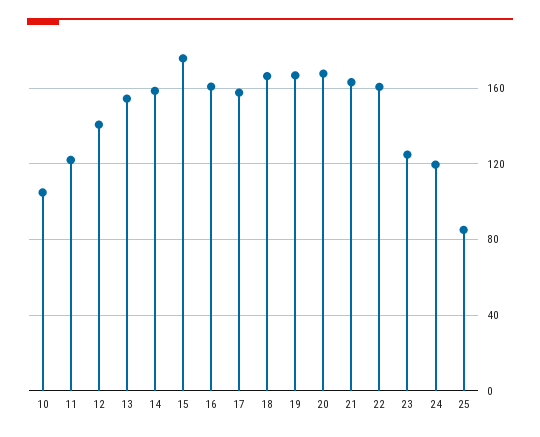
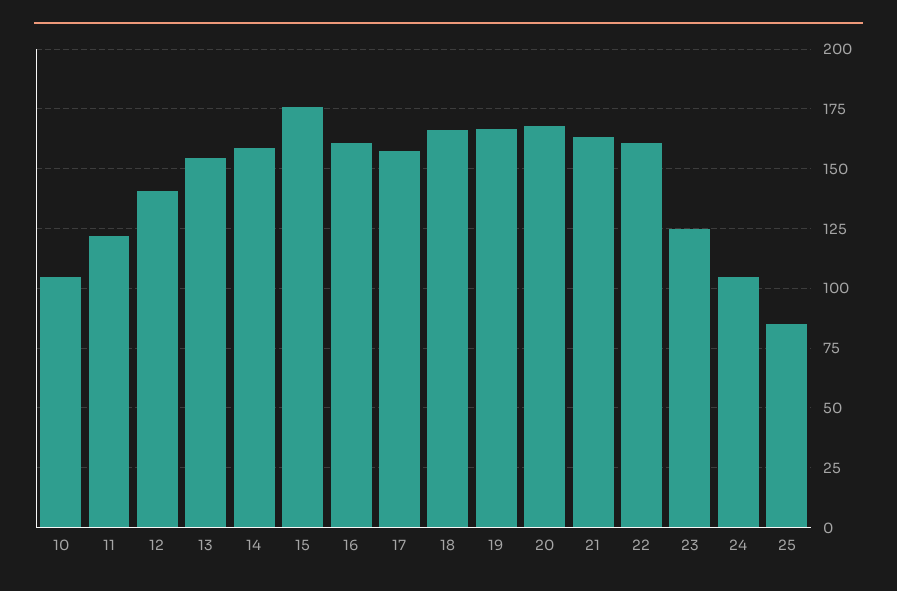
  {
    "10": 105,
    "11": 120,
    "12": 140,
    "13": 155,
    "14": 160,
    "15": 175,
    "16": 160,
    "17": 160,
    "18": 165,
    "19": 165,
    "20": 170,
    "21": 165,
    "22": 160,
    "23": 125,
-   "24": 120,
+   "24": 105,
    "25": 85
  }

